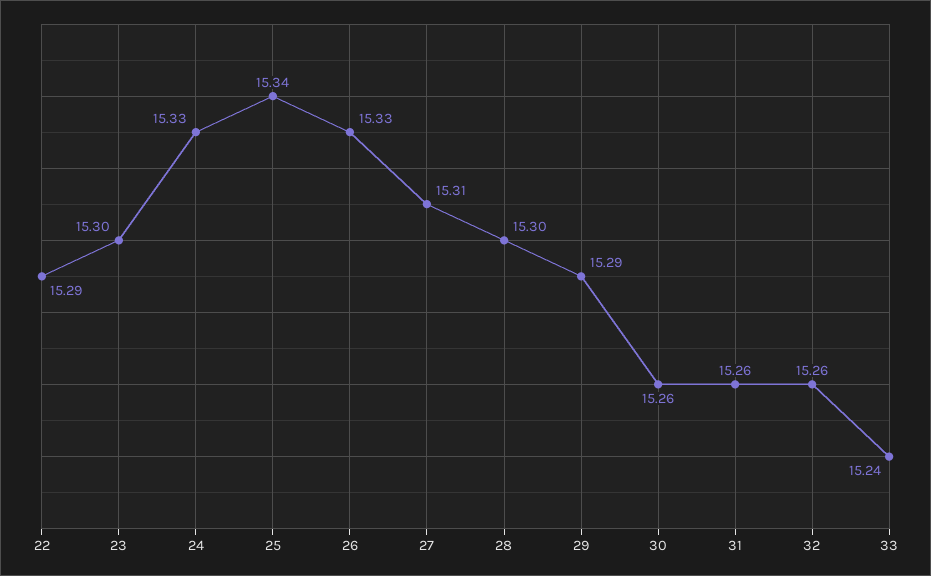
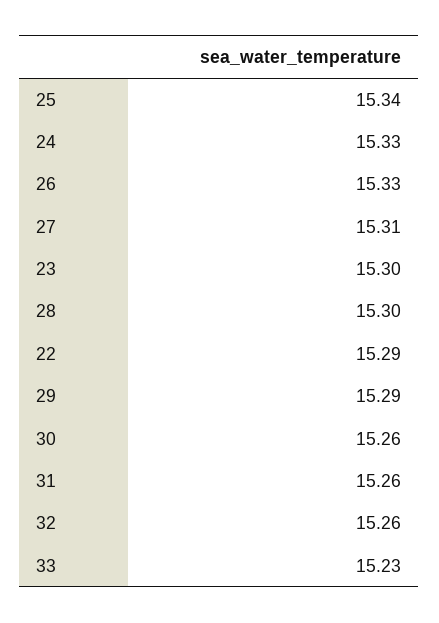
  {
    "22": 15.29,
    "23": 15.3,
    "24": 15.33,
    "25": 15.34,
    "26": 15.33,
    "27": 15.31,
    "28": 15.3,
    "29": 15.29,
    "30": 15.26,
    "31": 15.26,
    "32": 15.26,
-   "33": 15.24
+   "33": 15.23
  }

